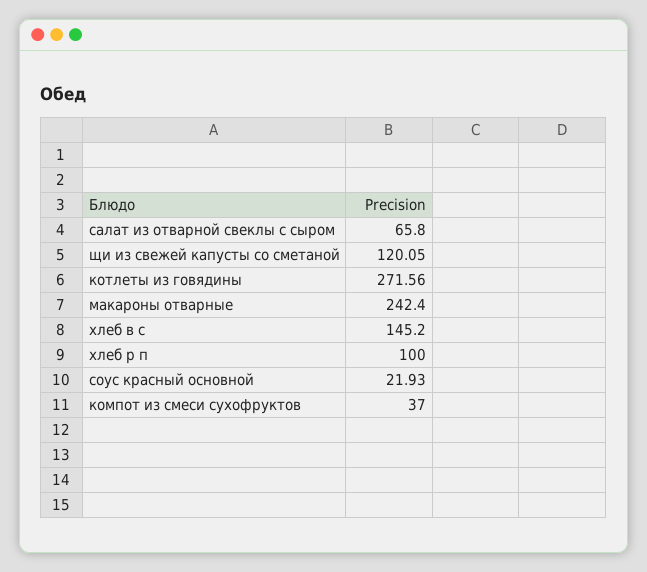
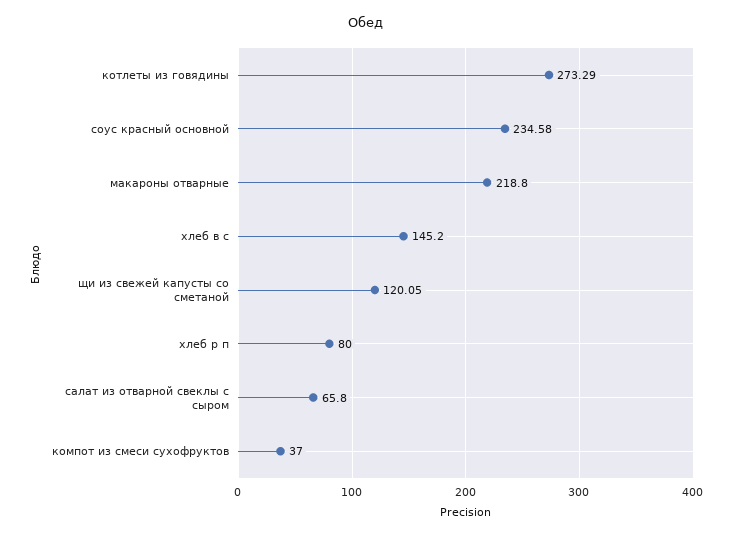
  {
    "салат из отварной свеклы с сыром": 65.8,
    "щи из свежей капусты со сметаной": 120.05,
-   "котлеты из говядины": 271.56,
+   "котлеты из говядины": 273.29,
-   "макароны отварные": 242.4,
+   "макароны отварные": 218.8,
    "хлеб в с": 145.2,
-   "хлеб р п": 100,
+   "хлеб р п": 80,
-   "соус красный основной": 21.93,
+   "соус красный основной": 234.58,
    "компот из смеси сухофруктов": 37
  }

